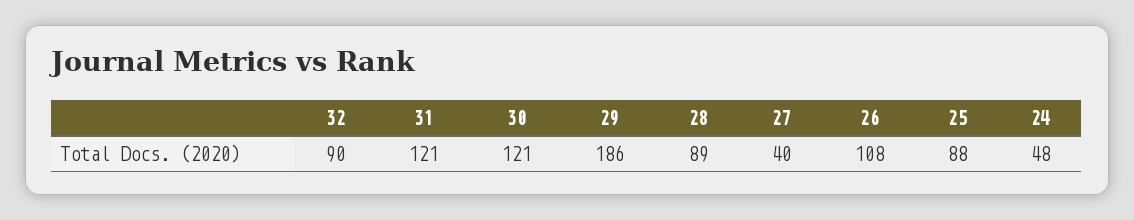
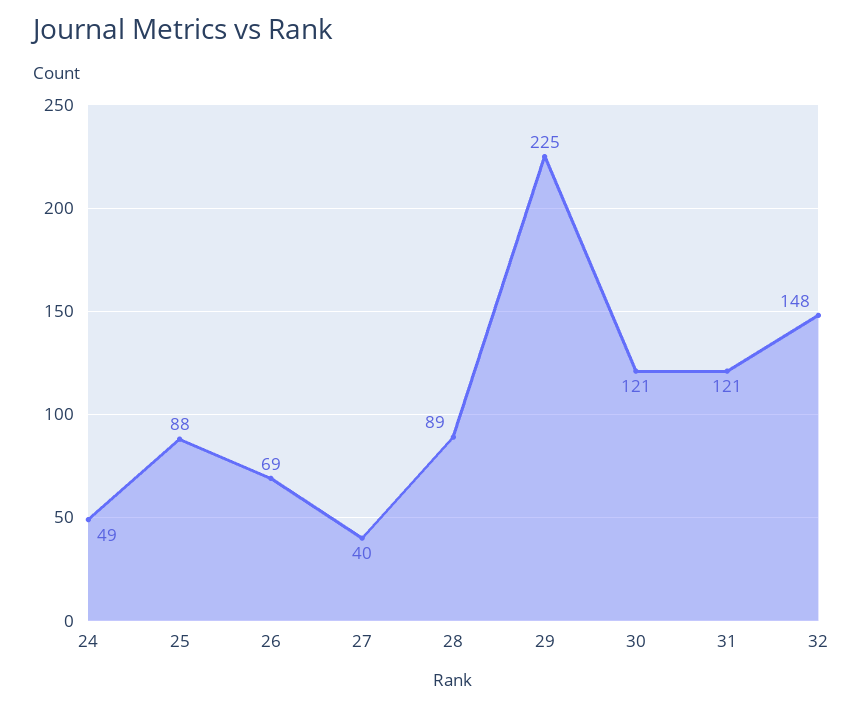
  {
-   "32": 90,
+   "32": 148,
    "31": 121,
    "30": 121,
-   "29": 186,
+   "29": 225,
    "28": 89,
    "27": 40,
-   "26": 108,
+   "26": 69,
    "25": 88,
-   "24": 48
+   "24": 49
  }

